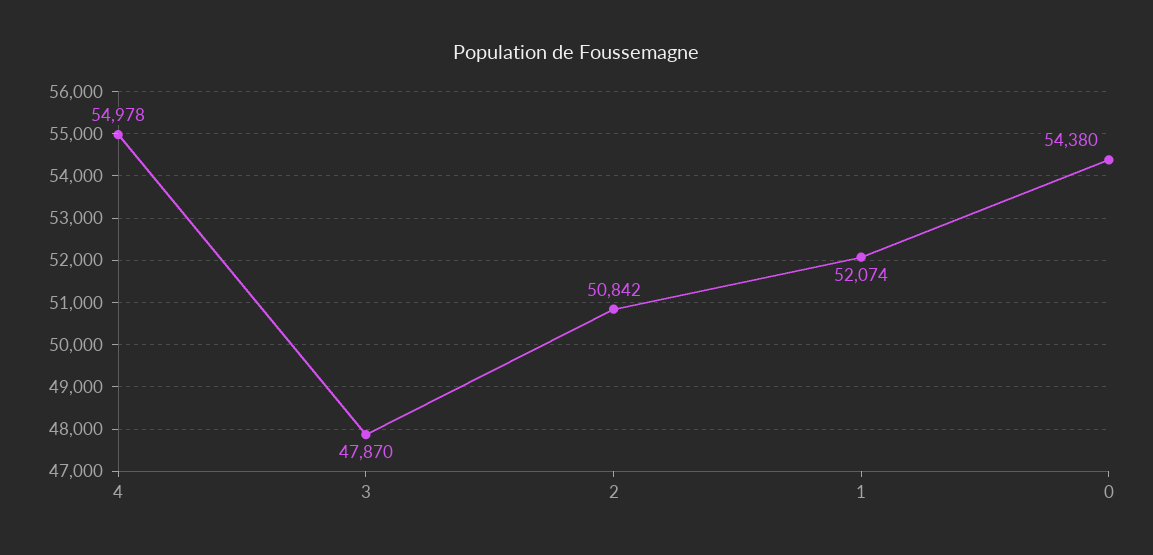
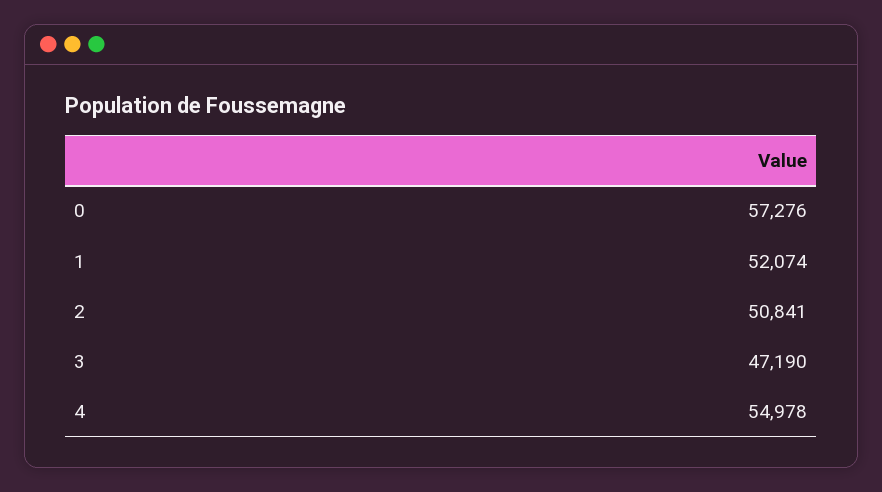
  {
    "4": 54978,
-   "3": 47870,
+   "3": 47190,
-   "2": 50842,
+   "2": 50841,
    "1": 52074,
-   "0": 54380
+   "0": 57276
  }

